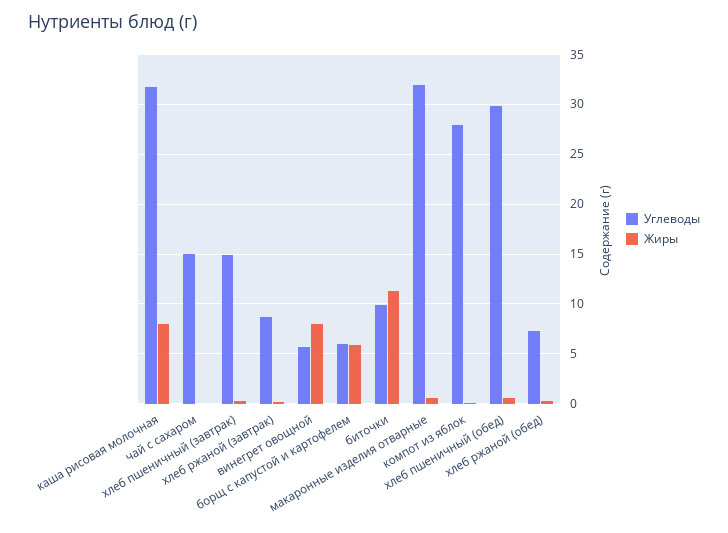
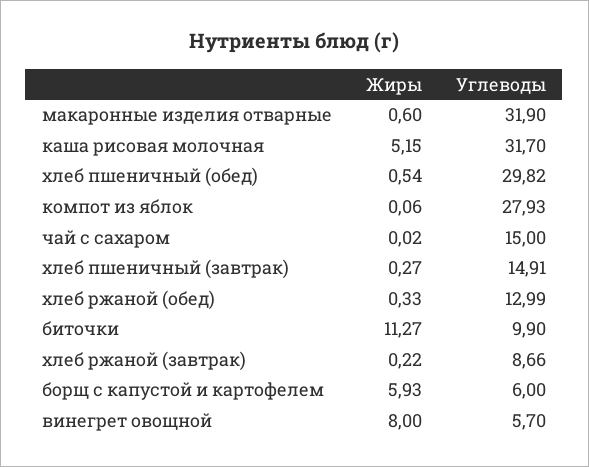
  {
    "Углеводы": {
      "каша рисовая молочная": 31.7,
      "чай с сахаром": 15,
      "хлеб пшеничный (завтрак)": 14.91,
      "хлеб ржаной (завтрак)": 8.66,
      "винегрет овощной": 5.7,
      "борщ с капустой и картофелем": 6,
      "биточки": 9.9,
      "макаронные изделия отварные": 31.9,
      "компот из яблок": 27.93,
      "хлеб пшеничный (обед)": 29.82,
-     "хлеб ржаной (обед)": 7
+     "хлеб ржаной (обед)": 12.99
    },
    "Жиры": {
-     "каша рисовая молочная": 8,
+     "каша рисовая молочная": 5.15,
      "чай с сахаром": 0.02,
      "хлеб пшеничный (завтрак)": 0.27,
      "хлеб ржаной (завтрак)": 0.22,
      "винегрет овощной": 8,
      "борщ с капустой и картофелем": 5.93,
      "биточки": 11.27,
      "макаронные изделия отварные": 0.6,
      "компот из яблок": 0.06,
      "хлеб пшеничный (обед)": 0.54,
      "хлеб ржаной (обед)": 0.33
    }
  }

